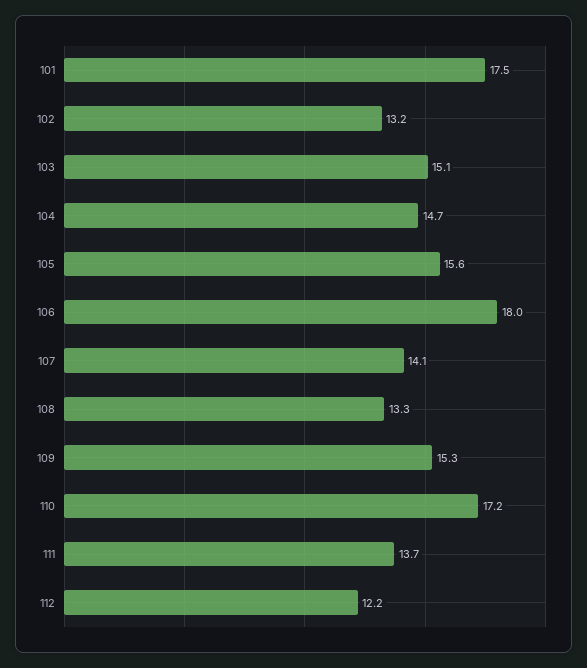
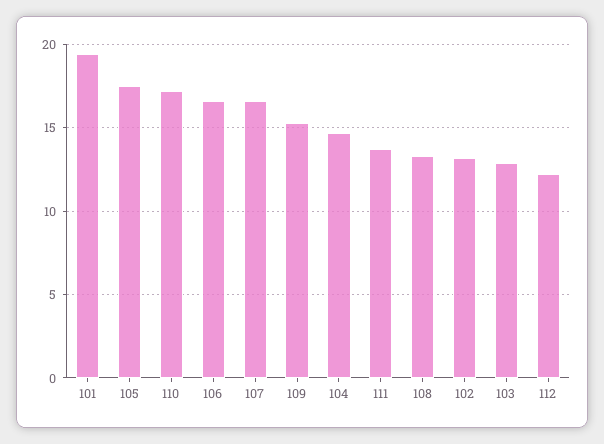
  {
-   "101": 17.5,
+   "101": 19.5,
    "102": 13.2,
-   "103": 15.1,
+   "103": 13,
    "104": 14.7,
-   "105": 15.6,
+   "105": 17.5,
-   "106": 18,
+   "106": 16.5,
-   "107": 14.1,
+   "107": 16.5,
    "108": 13.3,
    "109": 15.3,
    "110": 17.2,
    "111": 13.7,
    "112": 12.2
  }

